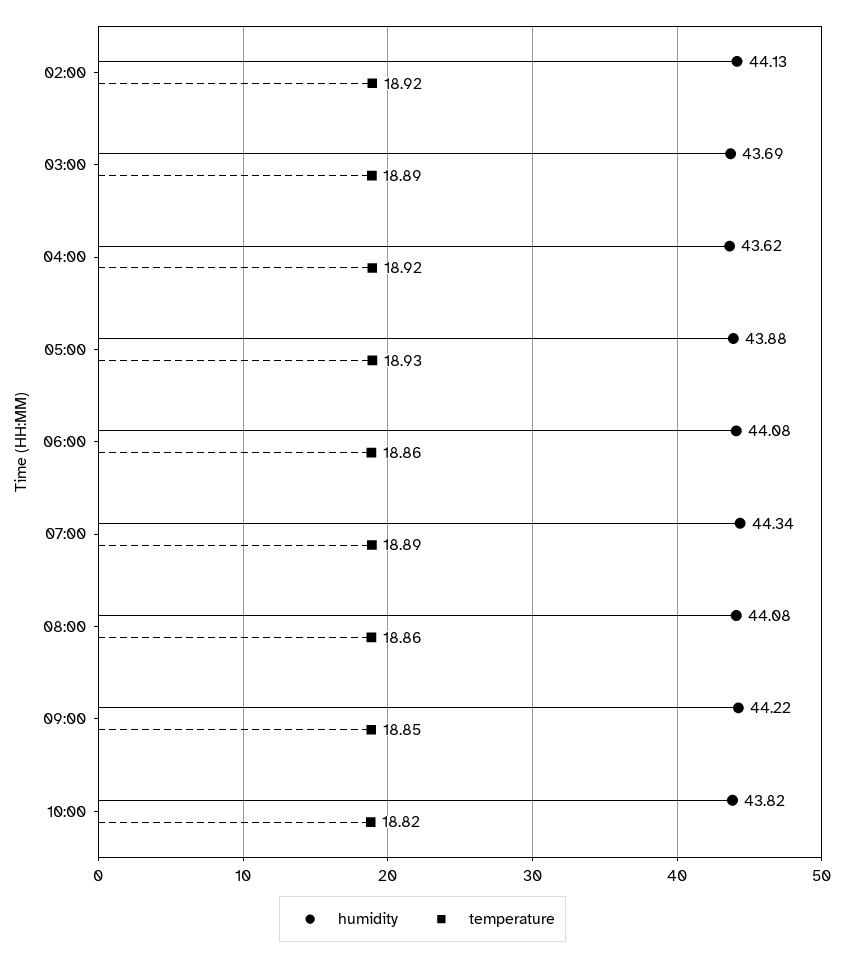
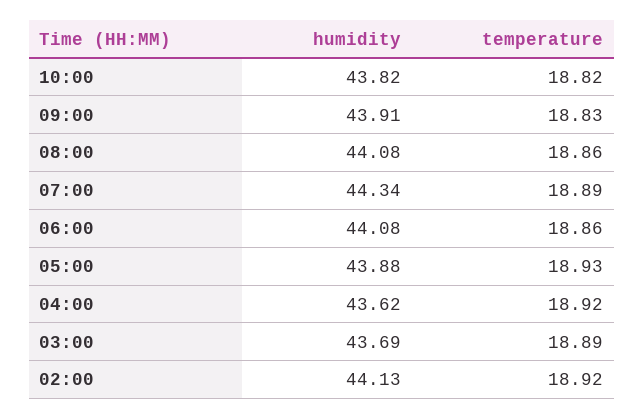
  {
    "humidity": {
      "02:00": 44.13,
      "03:00": 43.69,
      "04:00": 43.62,
      "05:00": 43.88,
      "06:00": 44.08,
      "07:00": 44.34,
      "08:00": 44.08,
-     "09:00": 44.22,
+     "09:00": 43.91,
      "10:00": 43.82
    },
    "temperature": {
      "02:00": 18.92,
      "03:00": 18.89,
      "04:00": 18.92,
      "05:00": 18.93,
      "06:00": 18.86,
      "07:00": 18.89,
      "08:00": 18.86,
-     "09:00": 18.85,
+     "09:00": 18.83,
      "10:00": 18.82
    }
  }

